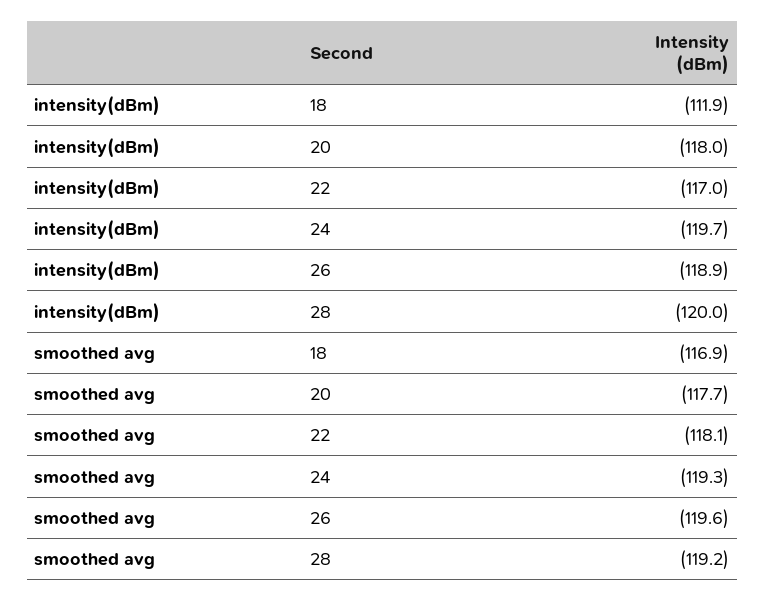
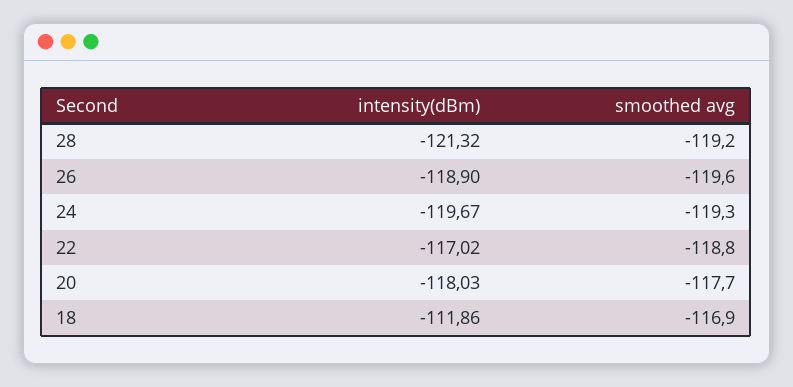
  {
    "intensity(dBm)": {
      "18": -111.86,
      "20": -118.03,
      "22": -117.02,
      "24": -119.67,
      "26": -118.9,
-     "28": -120
+     "28": -121.32
    },
    "smoothed avg": {
      "18": -116.9,
      "20": -117.7,
-     "22": -118.1,
+     "22": -118.8,
      "24": -119.3,
      "26": -119.6,
      "28": -119.2
    }
  }

